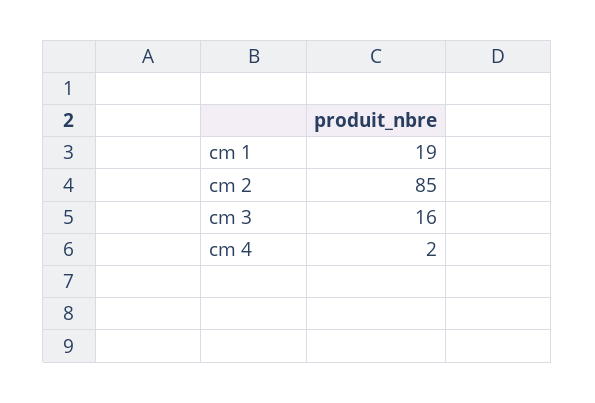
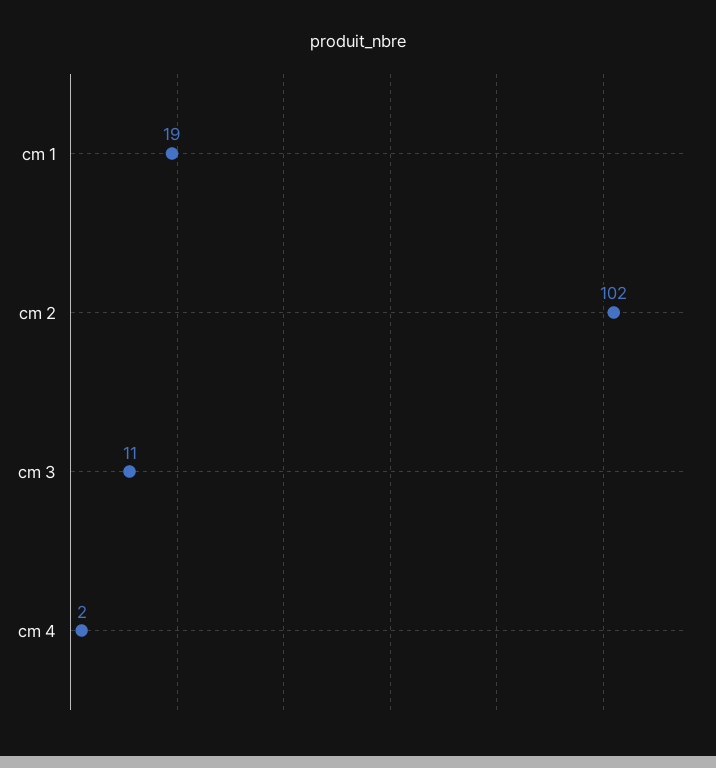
  {
    "cm 1": 19,
-   "cm 2": 85,
+   "cm 2": 102,
-   "cm 3": 16,
+   "cm 3": 11,
    "cm 4": 2
  }

